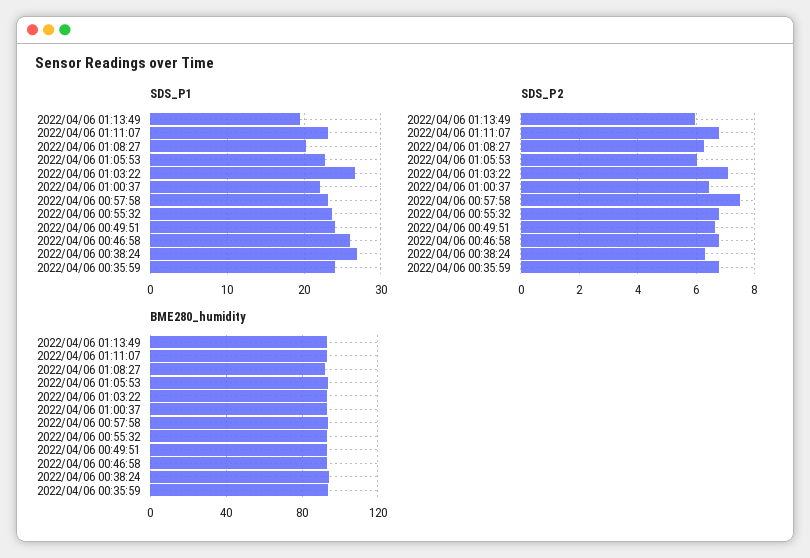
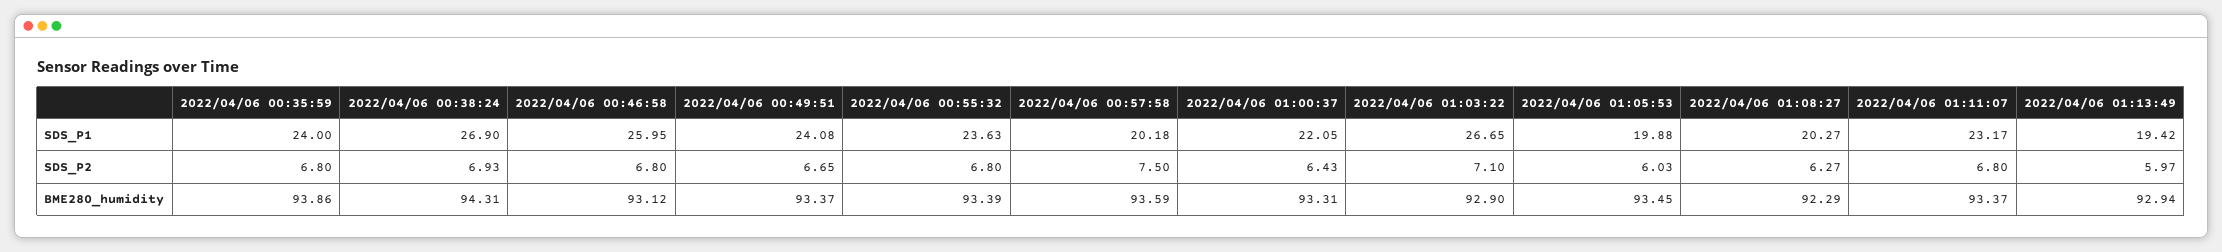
  {
    "SDS_P1": {
      "2022/04/06 01:13:49": 19.42,
      "2022/04/06 01:11:07": 23.17,
      "2022/04/06 01:08:27": 20.27,
-     "2022/04/06 01:05:53": 23,
+     "2022/04/06 01:05:53": 19.88,
      "2022/04/06 01:03:22": 26.65,
      "2022/04/06 01:00:37": 22.05,
-     "2022/04/06 00:57:58": 23,
+     "2022/04/06 00:57:58": 20.18,
      "2022/04/06 00:55:32": 23.63,
      "2022/04/06 00:49:51": 24.08,
      "2022/04/06 00:46:58": 25.95,
      "2022/04/06 00:38:24": 26.9,
      "2022/04/06 00:35:59": 24
    },
    "SDS_P2": {
      "2022/04/06 01:13:49": 5.97,
      "2022/04/06 01:11:07": 6.8,
      "2022/04/06 01:08:27": 6.27,
      "2022/04/06 01:05:53": 6.03,
      "2022/04/06 01:03:22": 7.1,
      "2022/04/06 01:00:37": 6.43,
      "2022/04/06 00:57:58": 7.5,
      "2022/04/06 00:55:32": 6.8,
      "2022/04/06 00:49:51": 6.65,
      "2022/04/06 00:46:58": 6.8,
-     "2022/04/06 00:38:24": 6.25,
+     "2022/04/06 00:38:24": 6.93,
      "2022/04/06 00:35:59": 6.8
    },
    "BME280_humidity": {
      "2022/04/06 01:13:49": 92.94,
      "2022/04/06 01:11:07": 93.37,
      "2022/04/06 01:08:27": 92.29,
      "2022/04/06 01:05:53": 93.45,
      "2022/04/06 01:03:22": 92.9,
      "2022/04/06 01:00:37": 93.31,
      "2022/04/06 00:57:58": 93.59,
      "2022/04/06 00:55:32": 93.39,
      "2022/04/06 00:49:51": 93.37,
      "2022/04/06 00:46:58": 93.12,
      "2022/04/06 00:38:24": 94.31,
      "2022/04/06 00:35:59": 93.86
    }
  }

